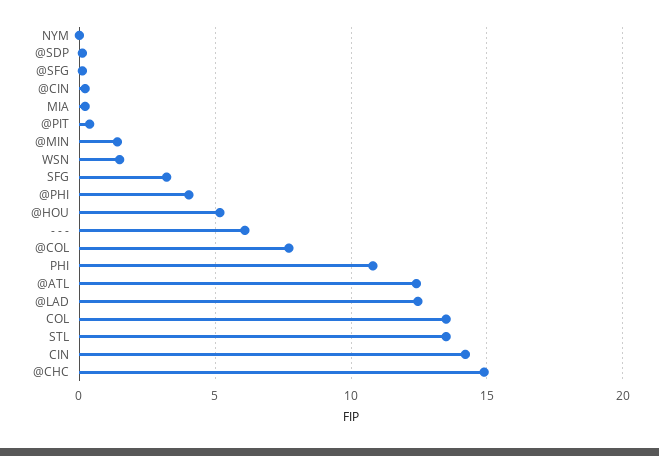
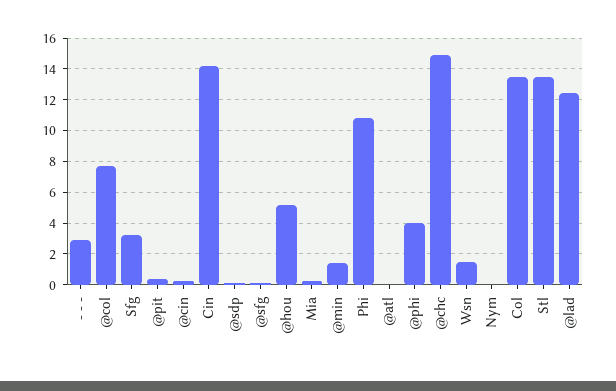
  {
    "NYM": 0,
    "@SDP": 0,
    "@SFG": 0,
    "@CIN": 0,
    "MIA": 0,
    "@PIT": 0.5,
    "@MIN": 1.5,
    "WSN": 1.5,
    "SFG": 3,
    "@PHI": 4,
    "@HOU": 5,
-   "- - -": 6,
+   "- - -": 3,
    "@COL": 7.5,
    "PHI": 11,
-   "@ATL": 12.5,
+   "@ATL": 0,
    "@LAD": 12.5,
    "COL": 13.5,
    "STL": 13.5,
    "CIN": 14,
    "@CHC": 15
  }

